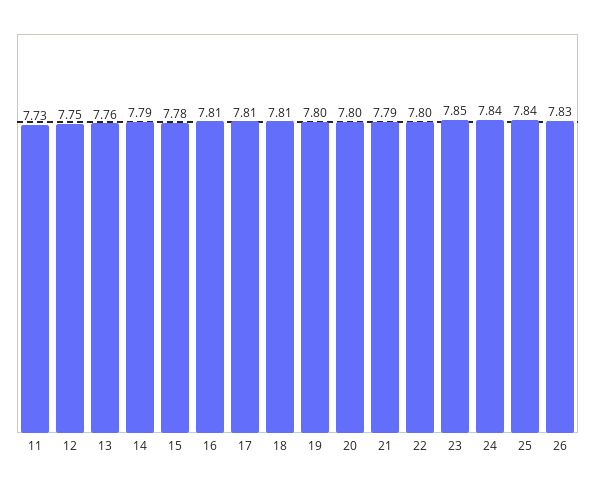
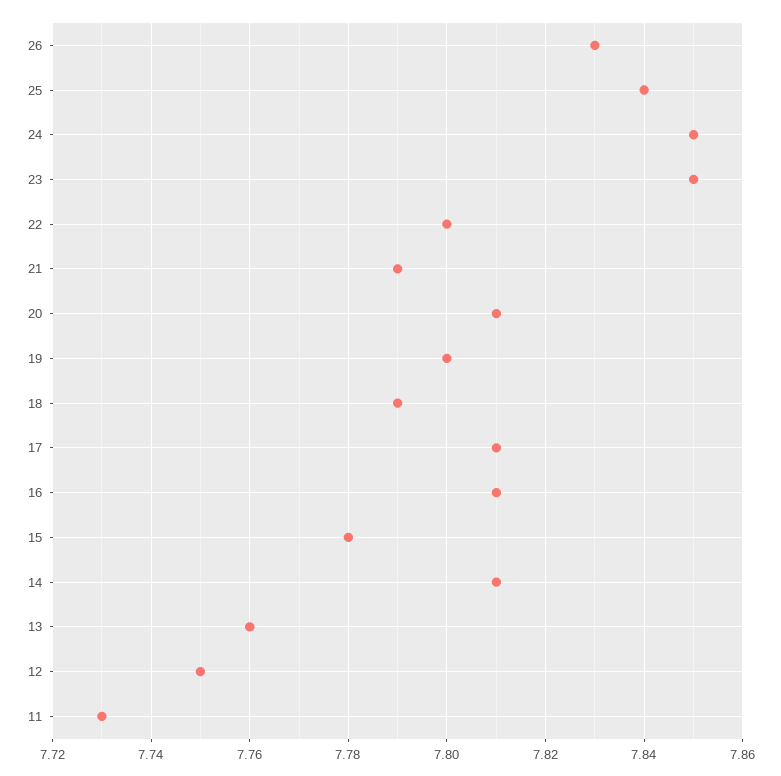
  {
    "11": 7.73,
    "12": 7.75,
    "13": 7.76,
-   "14": 7.79,
+   "14": 7.81,
    "15": 7.78,
    "16": 7.81,
    "17": 7.81,
-   "18": 7.81,
+   "18": 7.79,
    "19": 7.8,
-   "20": 7.8,
+   "20": 7.81,
    "21": 7.79,
    "22": 7.8,
    "23": 7.85,
-   "24": 7.84,
+   "24": 7.85,
    "25": 7.84,
    "26": 7.83
  }

